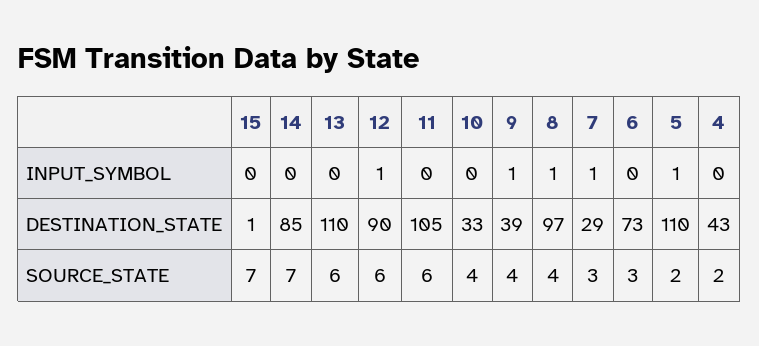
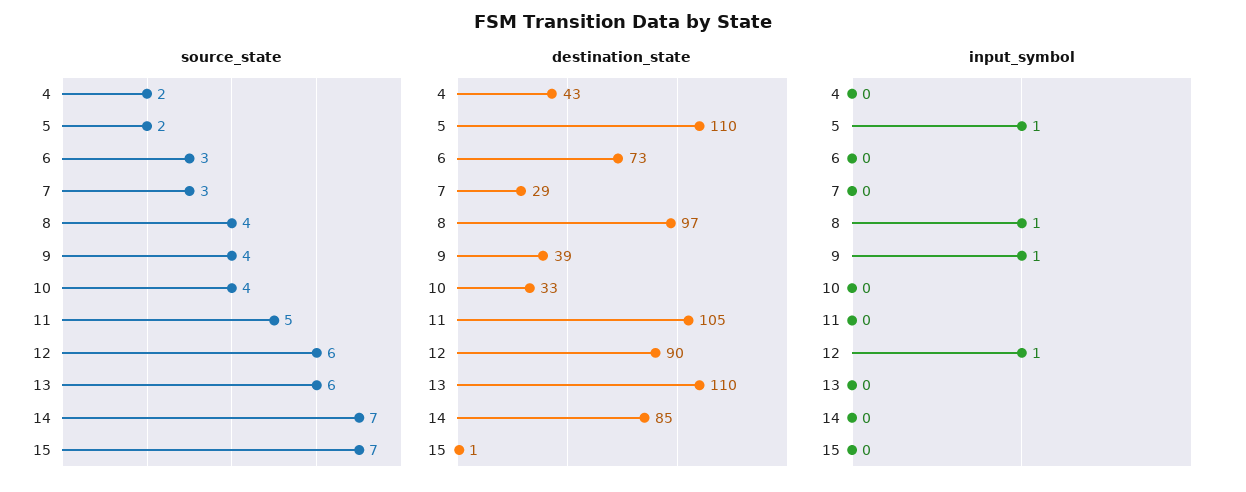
  {
    "INPUT_SYMBOL": {
      "15": 0,
      "14": 0,
      "13": 0,
      "12": 1,
      "11": 0,
      "10": 0,
      "9": 1,
      "8": 1,
-     "7": 1,
+     "7": 0,
      "6": 0,
      "5": 1,
      "4": 0
    },
    "DESTINATION_STATE": {
      "15": 1,
      "14": 85,
      "13": 110,
      "12": 90,
      "11": 105,
      "10": 33,
      "9": 39,
      "8": 97,
      "7": 29,
      "6": 73,
      "5": 110,
      "4": 43
    },
    "SOURCE_STATE": {
      "15": 7,
      "14": 7,
      "13": 6,
      "12": 6,
-     "11": 6,
+     "11": 5,
      "10": 4,
      "9": 4,
      "8": 4,
      "7": 3,
      "6": 3,
      "5": 2,
      "4": 2
    }
  }

